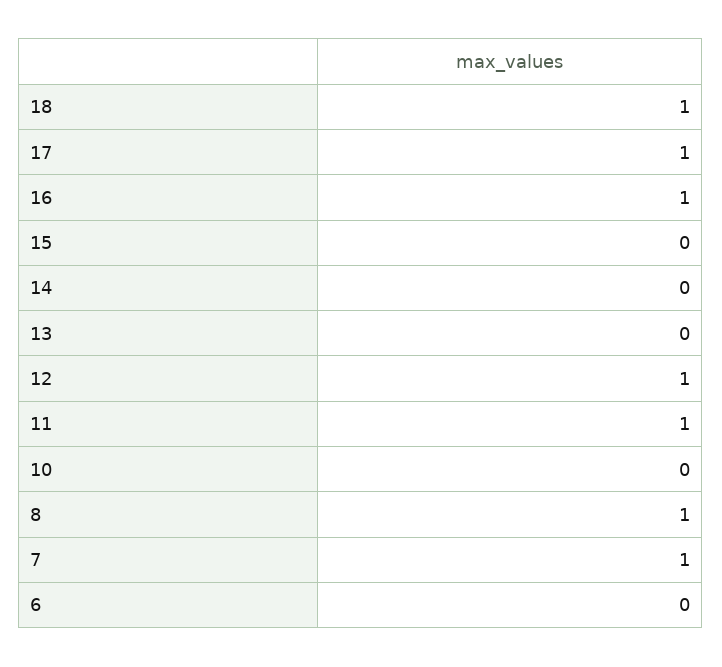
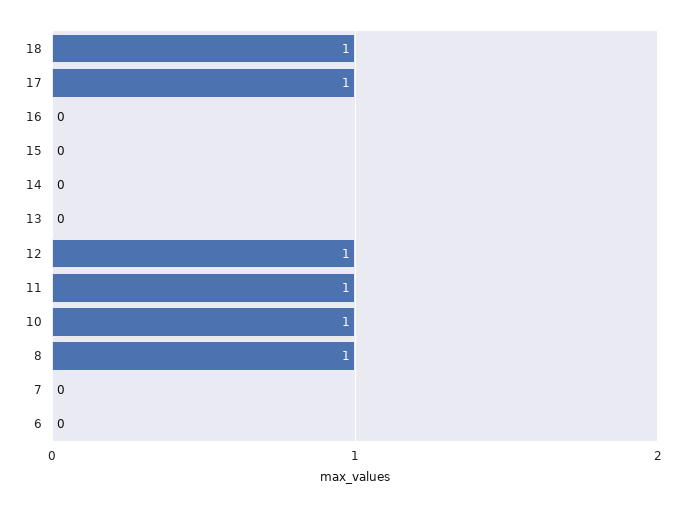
  {
    "18": 1,
    "17": 1,
-   "16": 1,
+   "16": 0,
    "15": 0,
    "14": 0,
    "13": 0,
    "12": 1,
    "11": 1,
-   "10": 0,
+   "10": 1,
    "8": 1,
-   "7": 1,
+   "7": 0,
    "6": 0
  }

